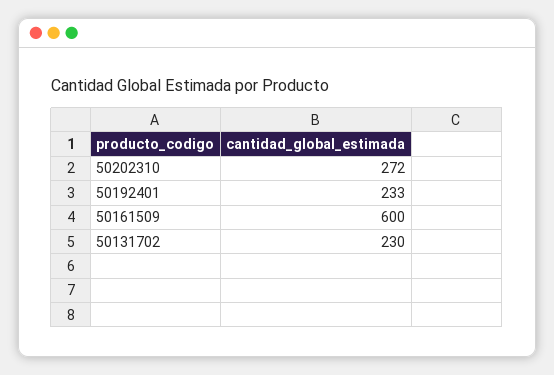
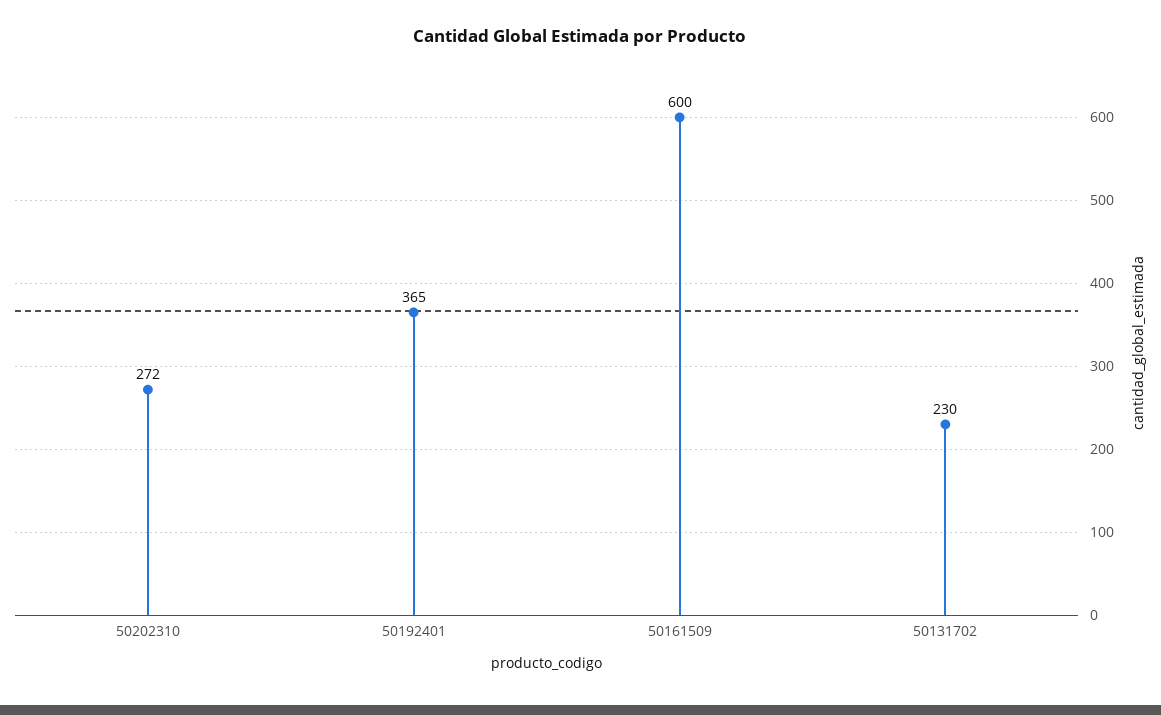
  {
    "50202310": 272,
-   "50192401": 233,
+   "50192401": 365,
    "50161509": 600,
    "50131702": 230
  }

